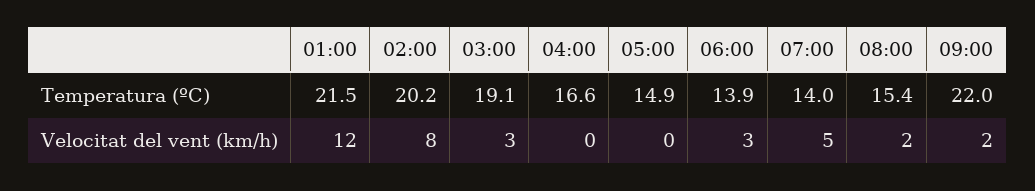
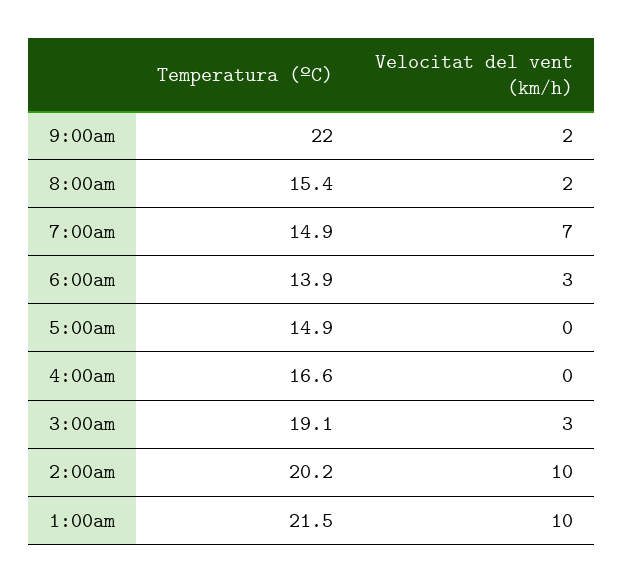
  {
    "01:00": {
      "Temperatura (ºC)": 21.5,
-     "Velocitat del vent (km/h)": 12
+     "Velocitat del vent (km/h)": 10
    },
    "02:00": {
      "Temperatura (ºC)": 20.2,
-     "Velocitat del vent (km/h)": 8
+     "Velocitat del vent (km/h)": 10
    },
    "03:00": {
      "Temperatura (ºC)": 19.1,
      "Velocitat del vent (km/h)": 3
    },
    "04:00": {
      "Temperatura (ºC)": 16.6,
      "Velocitat del vent (km/h)": 0
    },
    "05:00": {
      "Temperatura (ºC)": 14.9,
      "Velocitat del vent (km/h)": 0
    },
    "06:00": {
      "Temperatura (ºC)": 13.9,
      "Velocitat del vent (km/h)": 3
    },
    "07:00": {
-     "Temperatura (ºC)": 14,
+     "Temperatura (ºC)": 14.9,
-     "Velocitat del vent (km/h)": 5
+     "Velocitat del vent (km/h)": 7
    },
    "08:00": {
      "Temperatura (ºC)": 15.4,
      "Velocitat del vent (km/h)": 2
    },
    "09:00": {
      "Temperatura (ºC)": 22,
      "Velocitat del vent (km/h)": 2
    }
  }

